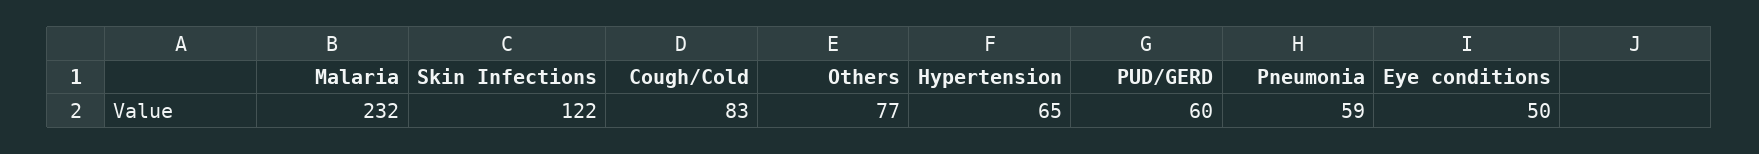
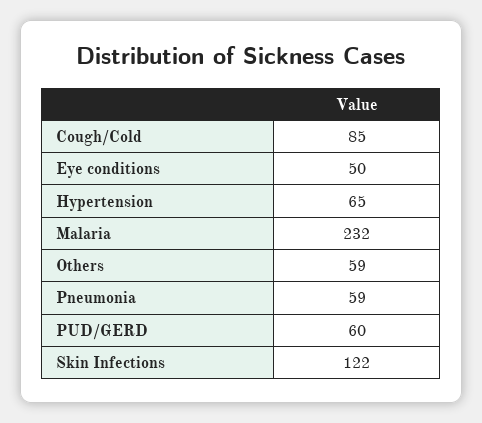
  {
    "Malaria": 232,
    "Skin Infections": 122,
-   "Cough/Cold": 83,
+   "Cough/Cold": 85,
-   "Others": 77,
+   "Others": 59,
    "Hypertension": 65,
    "PUD/GERD": 60,
    "Pneumonia": 59,
    "Eye conditions": 50
  }

